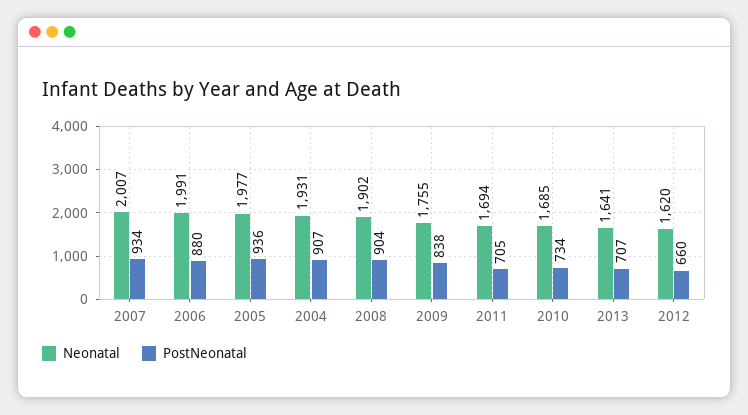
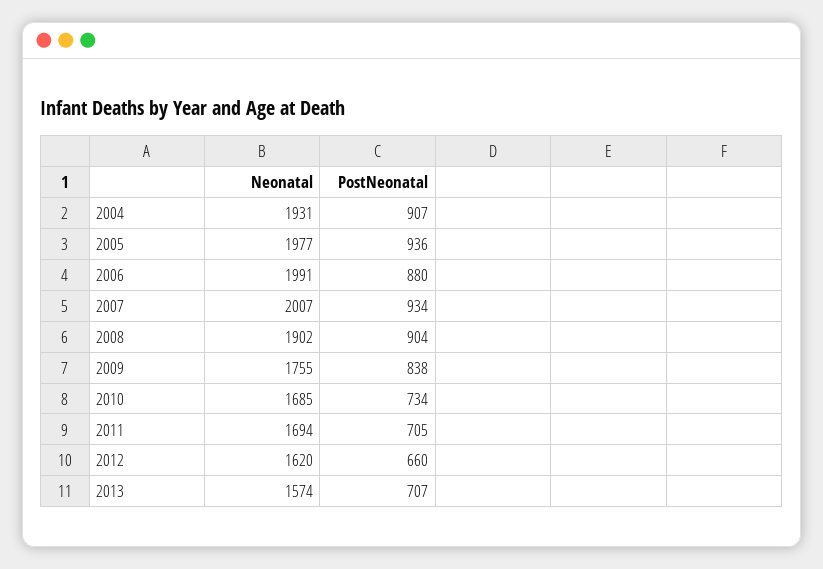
  {
    "Neonatal": {
      "2007": 2007,
      "2006": 1991,
      "2005": 1977,
      "2004": 1931,
      "2008": 1902,
      "2009": 1755,
      "2011": 1694,
      "2010": 1685,
-     "2013": 1641,
+     "2013": 1574,
      "2012": 1620
    },
    "PostNeonatal": {
      "2007": 934,
      "2006": 880,
      "2005": 936,
      "2004": 907,
      "2008": 904,
      "2009": 838,
      "2011": 705,
      "2010": 734,
      "2013": 707,
      "2012": 660
    }
  }

